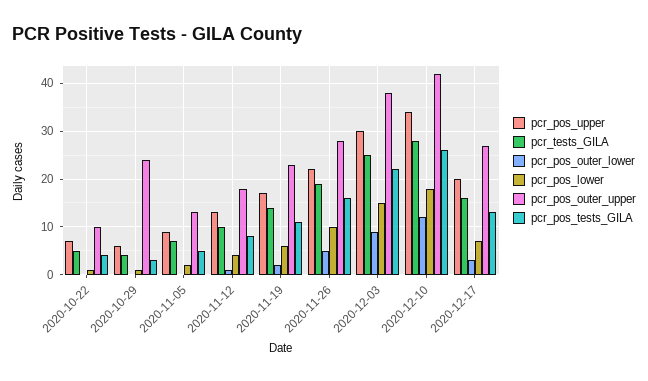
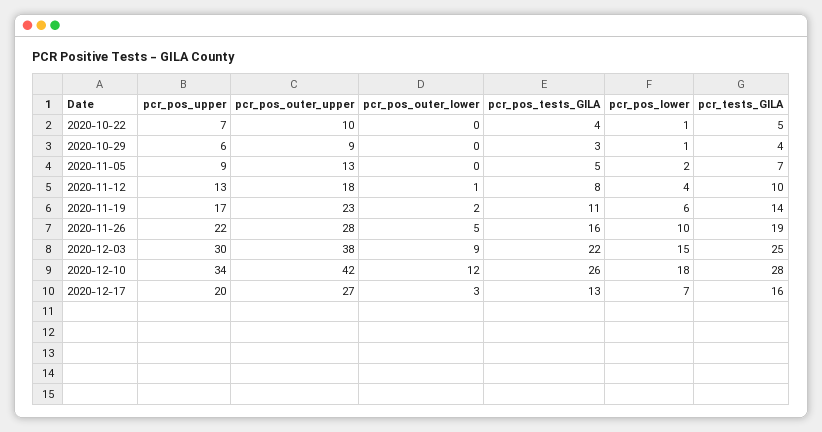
  {
    "pcr_pos_upper": {
      "2020-10-22": 7,
      "2020-10-29": 6,
      "2020-11-05": 9,
      "2020-11-12": 13,
      "2020-11-19": 17,
      "2020-11-26": 22,
      "2020-12-03": 30,
      "2020-12-10": 34,
      "2020-12-17": 20
    },
    "pcr_tests_GILA": {
      "2020-10-22": 5,
      "2020-10-29": 4,
      "2020-11-05": 7,
      "2020-11-12": 10,
      "2020-11-19": 14,
      "2020-11-26": 19,
      "2020-12-03": 25,
      "2020-12-10": 28,
      "2020-12-17": 16
    },
    "pcr_pos_outer_lower": {
      "2020-10-22": 0,
      "2020-10-29": 0,
      "2020-11-05": 0,
      "2020-11-12": 1,
      "2020-11-19": 2,
      "2020-11-26": 5,
      "2020-12-03": 9,
      "2020-12-10": 12,
      "2020-12-17": 3
    },
    "pcr_pos_lower": {
      "2020-10-22": 1,
      "2020-10-29": 1,
      "2020-11-05": 2,
      "2020-11-12": 4,
      "2020-11-19": 6,
      "2020-11-26": 10,
      "2020-12-03": 15,
      "2020-12-10": 18,
      "2020-12-17": 7
    },
    "pcr_pos_outer_upper": {
      "2020-10-22": 10,
-     "2020-10-29": 25,
+     "2020-10-29": 9,
      "2020-11-05": 13,
      "2020-11-12": 18,
      "2020-11-19": 23,
      "2020-11-26": 28,
      "2020-12-03": 38,
      "2020-12-10": 42,
      "2020-12-17": 27
    },
    "pcr_pos_tests_GILA": {
      "2020-10-22": 4,
      "2020-10-29": 3,
      "2020-11-05": 5,
      "2020-11-12": 8,
      "2020-11-19": 11,
      "2020-11-26": 16,
      "2020-12-03": 22,
      "2020-12-10": 26,
      "2020-12-17": 13
    }
  }

